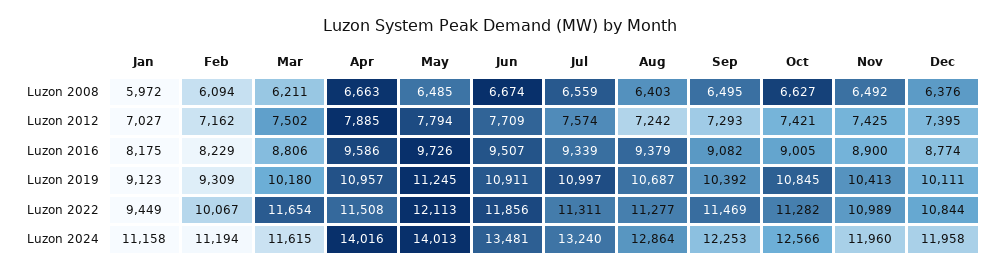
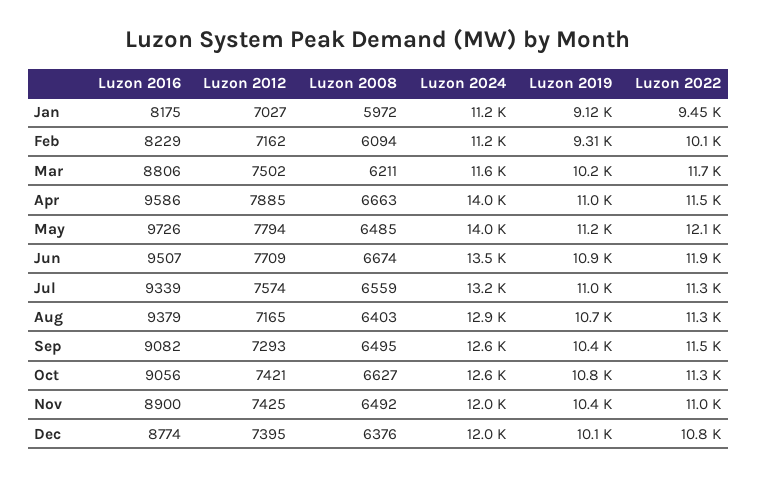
  {
    "Jan": {
      "Luzon 2008": 5972,
      "Luzon 2012": 7027,
      "Luzon 2016": 8175,
      "Luzon 2019": 9123,
      "Luzon 2022": 9449,
      "Luzon 2024": 11158
    },
    "Feb": {
      "Luzon 2008": 6094,
      "Luzon 2012": 7162,
      "Luzon 2016": 8229,
      "Luzon 2019": 9309,
      "Luzon 2022": 10067,
      "Luzon 2024": 11194
    },
    "Mar": {
      "Luzon 2008": 6211,
      "Luzon 2012": 7502,
      "Luzon 2016": 8806,
      "Luzon 2019": 10180,
      "Luzon 2022": 11654,
      "Luzon 2024": 11615
    },
    "Apr": {
      "Luzon 2008": 6663,
      "Luzon 2012": 7885,
      "Luzon 2016": 9586,
      "Luzon 2019": 10957,
      "Luzon 2022": 11508,
      "Luzon 2024": 14016
    },
    "May": {
      "Luzon 2008": 6485,
      "Luzon 2012": 7794,
      "Luzon 2016": 9726,
      "Luzon 2019": 11245,
      "Luzon 2022": 12113,
      "Luzon 2024": 14013
    },
    "Jun": {
      "Luzon 2008": 6674,
      "Luzon 2012": 7709,
      "Luzon 2016": 9507,
      "Luzon 2019": 10911,
      "Luzon 2022": 11856,
      "Luzon 2024": 13481
    },
    "Jul": {
      "Luzon 2008": 6559,
      "Luzon 2012": 7574,
      "Luzon 2016": 9339,
      "Luzon 2019": 10997,
      "Luzon 2022": 11311,
      "Luzon 2024": 13240
    },
    "Aug": {
      "Luzon 2008": 6403,
-     "Luzon 2012": 7242,
+     "Luzon 2012": 7165,
      "Luzon 2016": 9379,
      "Luzon 2019": 10687,
      "Luzon 2022": 11277,
      "Luzon 2024": 12864
    },
    "Sep": {
      "Luzon 2008": 6495,
      "Luzon 2012": 7293,
      "Luzon 2016": 9082,
      "Luzon 2019": 10392,
      "Luzon 2022": 11469,
-     "Luzon 2024": 12253
+     "Luzon 2024": 12600
    },
    "Oct": {
      "Luzon 2008": 6627,
      "Luzon 2012": 7421,
-     "Luzon 2016": 9005,
+     "Luzon 2016": 9056,
      "Luzon 2019": 10845,
      "Luzon 2022": 11282,
      "Luzon 2024": 12566
    },
    "Nov": {
      "Luzon 2008": 6492,
      "Luzon 2012": 7425,
      "Luzon 2016": 8900,
      "Luzon 2019": 10413,
      "Luzon 2022": 10989,
      "Luzon 2024": 11960
    },
    "Dec": {
      "Luzon 2008": 6376,
      "Luzon 2012": 7395,
      "Luzon 2016": 8774,
      "Luzon 2019": 10111,
      "Luzon 2022": 10844,
      "Luzon 2024": 11958
    }
  }

